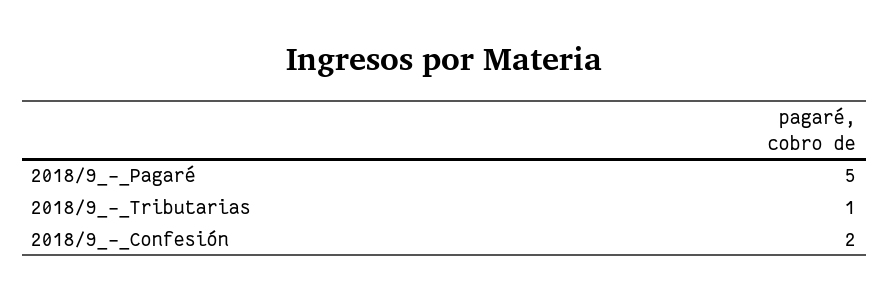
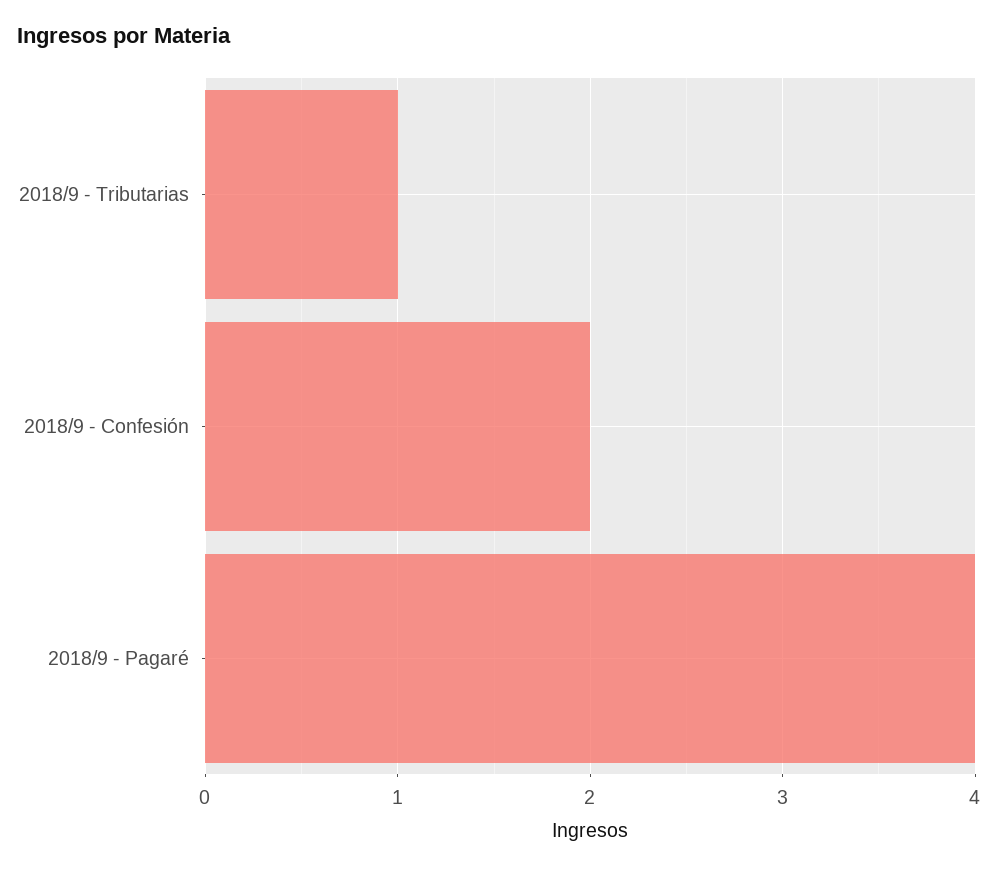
  {
-   "2018/9_-_Pagaré": 5,
+   "2018/9_-_Pagaré": 4,
    "2018/9_-_Tributarias": 1,
    "2018/9_-_Confesión": 2
  }

